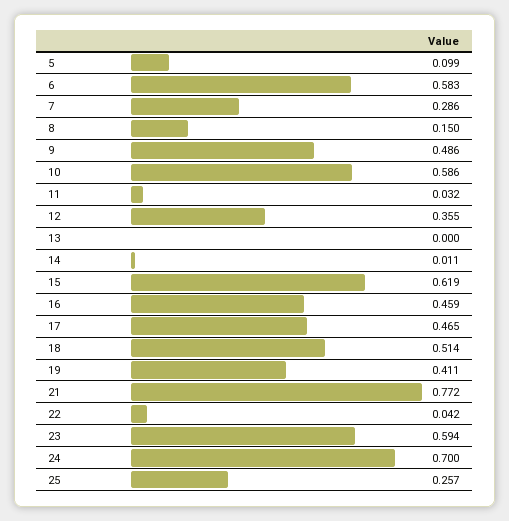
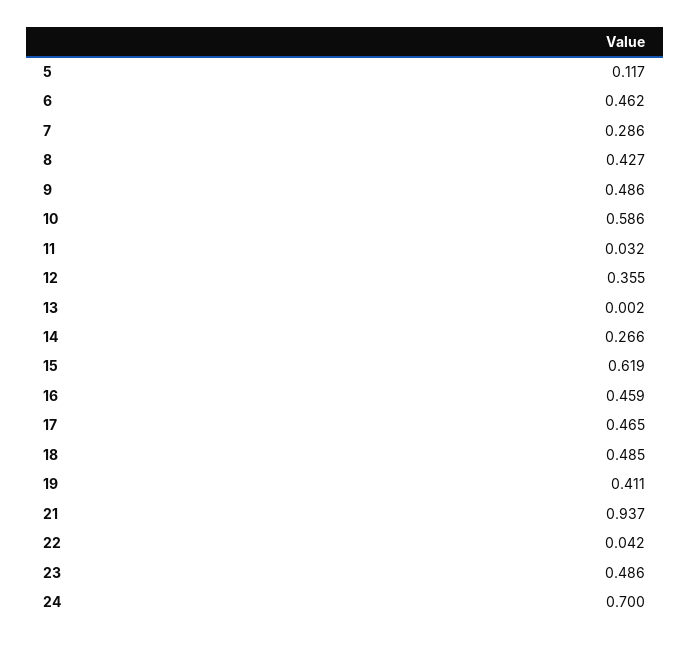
  {
-   "5": 0.099,
+   "5": 0.117,
-   "6": 0.583,
+   "6": 0.462,
    "7": 0.286,
-   "8": 0.15,
+   "8": 0.427,
    "9": 0.486,
    "10": 0.586,
    "11": 0.032,
    "12": 0.355,
-   "13": 0,
+   "13": 0.002,
-   "14": 0.011,
+   "14": 0.266,
    "15": 0.619,
    "16": 0.459,
    "17": 0.465,
-   "18": 0.514,
+   "18": 0.485,
    "19": 0.411,
-   "21": 0.772,
+   "21": 0.937,
    "22": 0.042,
-   "23": 0.594,
+   "23": 0.486,
-   "24": 0.7,
+   "24": 0.7
-   "25": 0.257
  }

